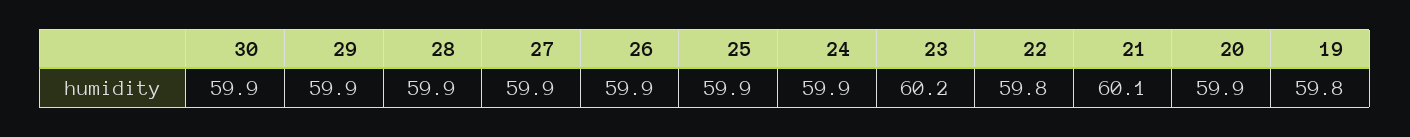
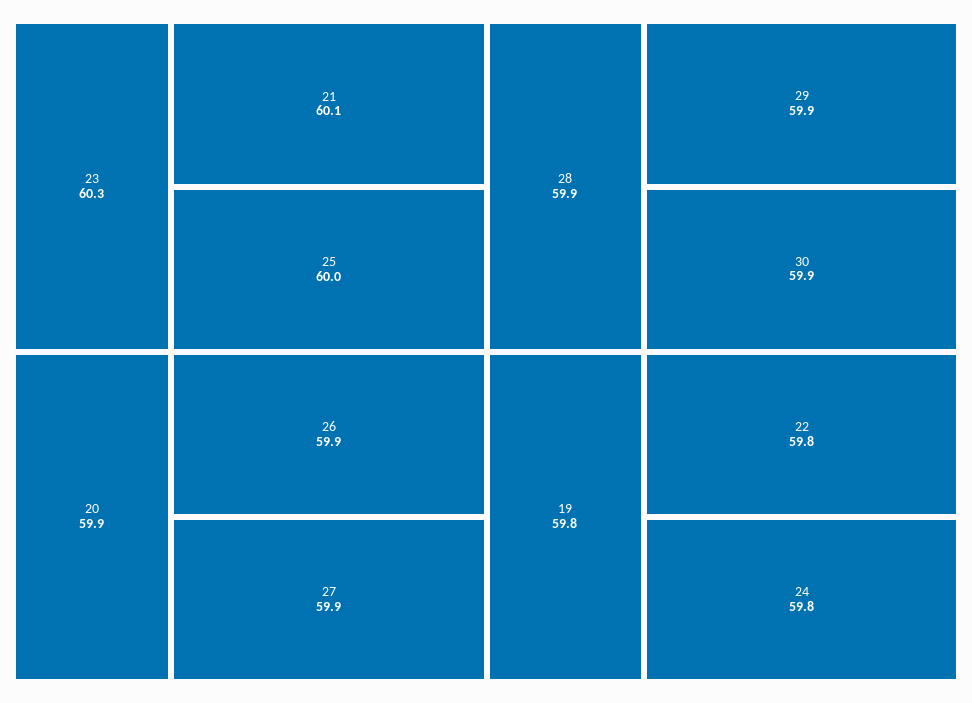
  {
    "30": 59.9,
    "29": 59.9,
    "28": 59.9,
    "27": 59.9,
    "26": 59.9,
-   "25": 59.9,
+   "25": 60,
-   "24": 59.9,
+   "24": 59.8,
-   "23": 60.2,
+   "23": 60.3,
    "22": 59.8,
    "21": 60.1,
    "20": 59.9,
    "19": 59.8
  }

